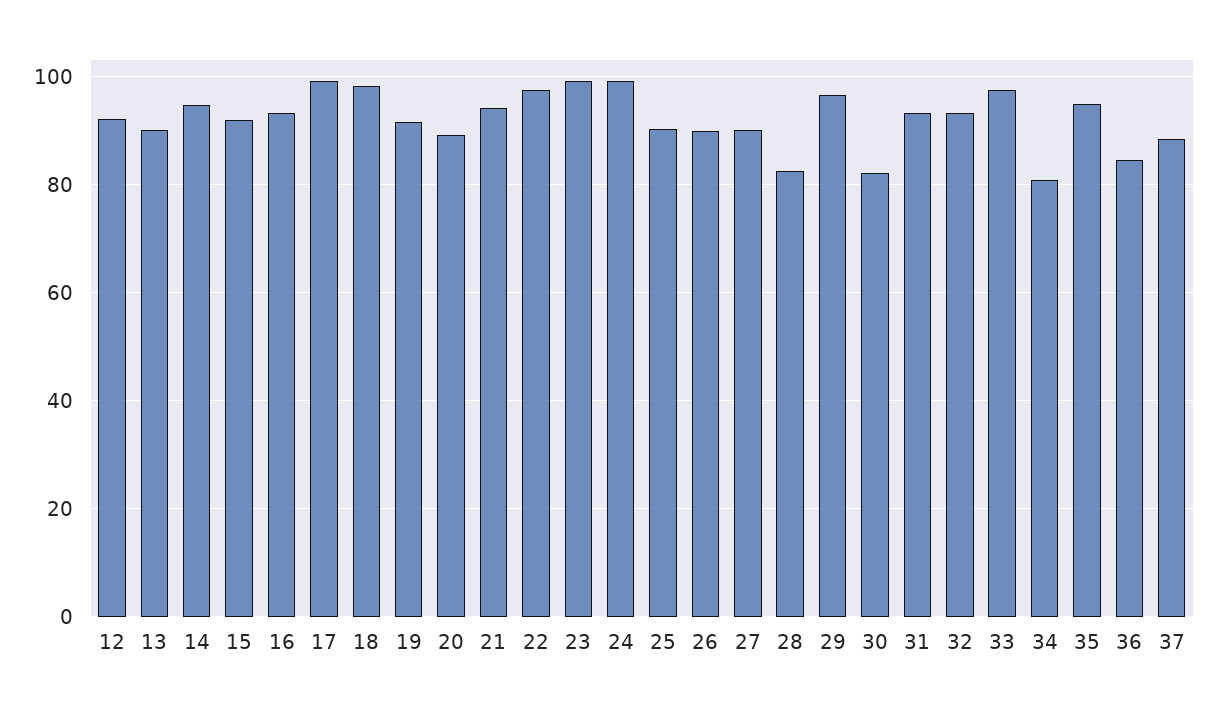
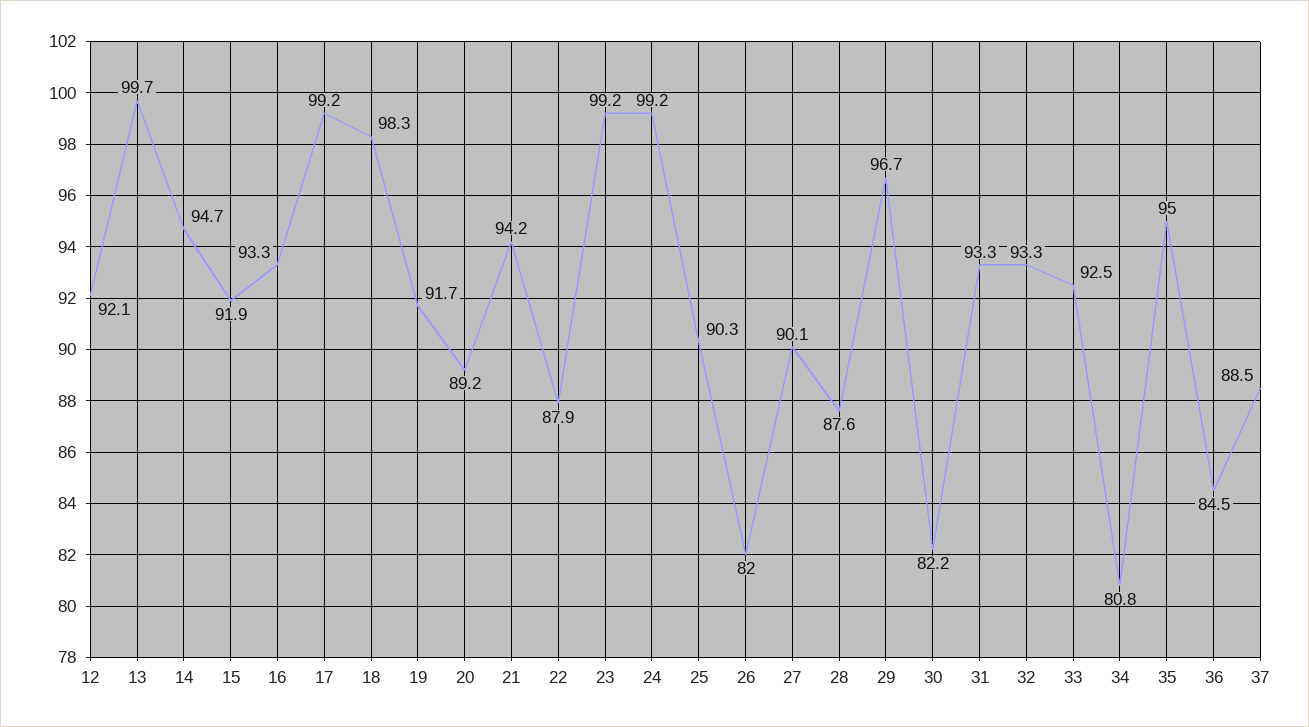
  {
    "12": 92.1,
-   "13": 90,
+   "13": 99.7,
    "14": 94.7,
    "15": 91.9,
    "16": 93.3,
    "17": 99.2,
    "18": 98.3,
    "19": 91.7,
    "20": 89.2,
    "21": 94.2,
-   "22": 98,
+   "22": 87.9,
    "23": 99.2,
    "24": 99.2,
    "25": 90.3,
-   "26": 90,
+   "26": 82,
    "27": 90.1,
-   "28": 82,
+   "28": 87.6,
    "29": 96.7,
    "30": 82.2,
    "31": 93.3,
    "32": 93.3,
-   "33": 98,
+   "33": 92.5,
    "34": 80.8,
    "35": 95,
    "36": 84.5,
    "37": 88.5
  }

